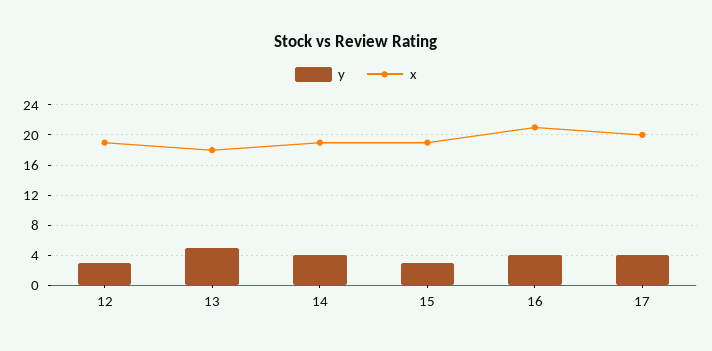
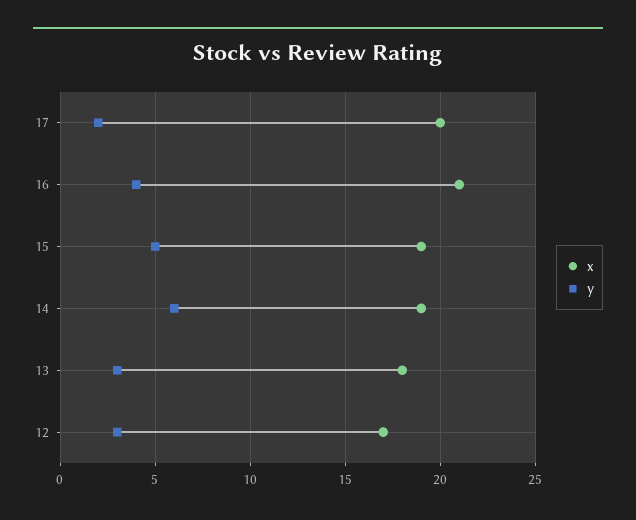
  {
    "y": {
      "12": 3,
-     "13": 5,
+     "13": 3,
-     "14": 4,
+     "14": 6,
-     "15": 3,
+     "15": 5,
      "16": 4,
-     "17": 4
+     "17": 2
    },
    "x": {
-     "12": 19,
+     "12": 17,
      "13": 18,
      "14": 19,
      "15": 19,
      "16": 21,
      "17": 20
    }
  }

